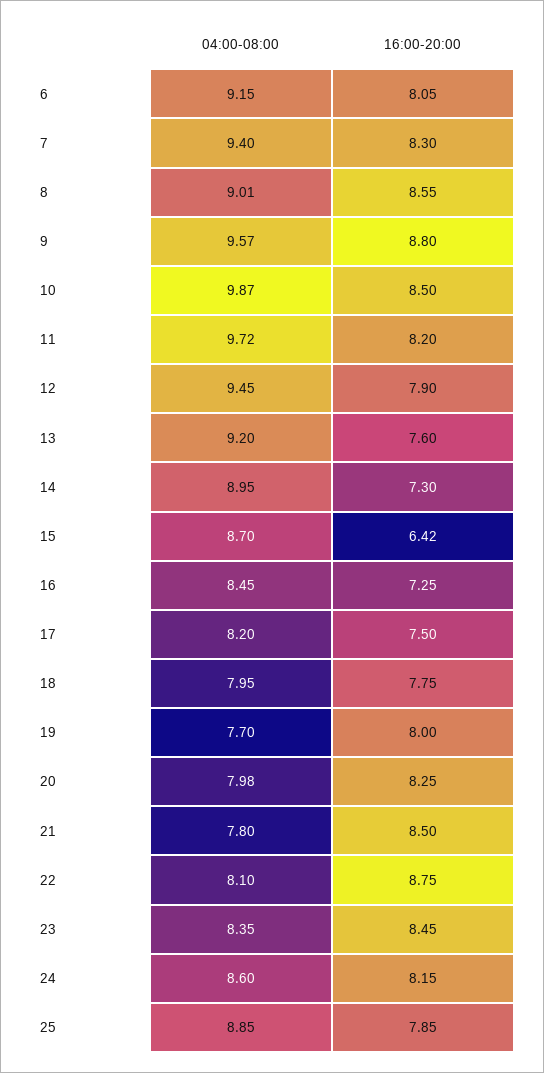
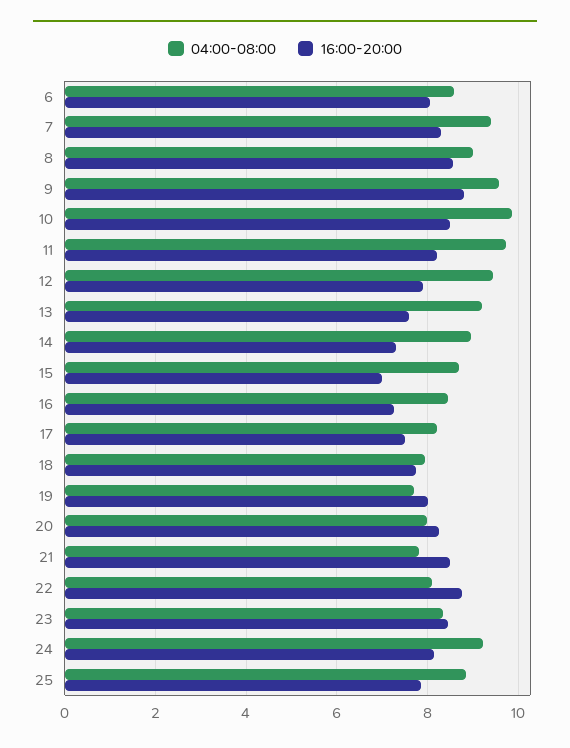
  {
    "04:00-08:00": {
-     "6": 9.15,
+     "6": 8.6,
      "7": 9.4,
      "8": 9.01,
      "9": 9.57,
      "10": 9.87,
      "11": 9.72,
      "12": 9.45,
      "13": 9.2,
      "14": 8.95,
      "15": 8.7,
      "16": 8.45,
      "17": 8.2,
      "18": 7.95,
      "19": 7.7,
      "20": 7.98,
      "21": 7.8,
      "22": 8.1,
      "23": 8.35,
-     "24": 8.6,
+     "24": 9.2,
      "25": 8.85
    },
    "16:00-20:00": {
      "6": 8.05,
      "7": 8.3,
      "8": 8.55,
      "9": 8.8,
      "10": 8.5,
      "11": 8.2,
      "12": 7.9,
      "13": 7.6,
      "14": 7.3,
-     "15": 6.42,
+     "15": 7,
      "16": 7.25,
      "17": 7.5,
      "18": 7.75,
      "19": 8,
      "20": 8.25,
      "21": 8.5,
      "22": 8.75,
      "23": 8.45,
      "24": 8.15,
      "25": 7.85
    }
  }

